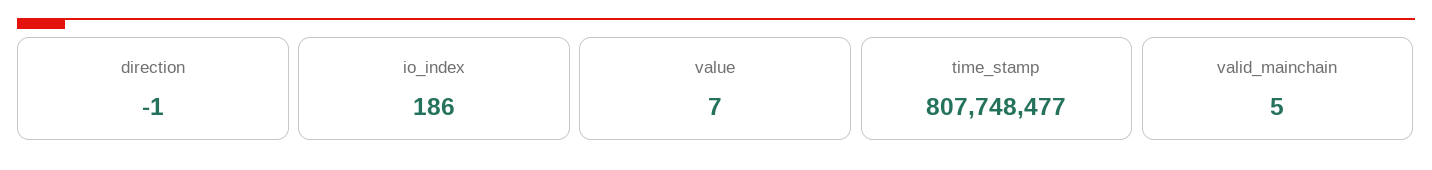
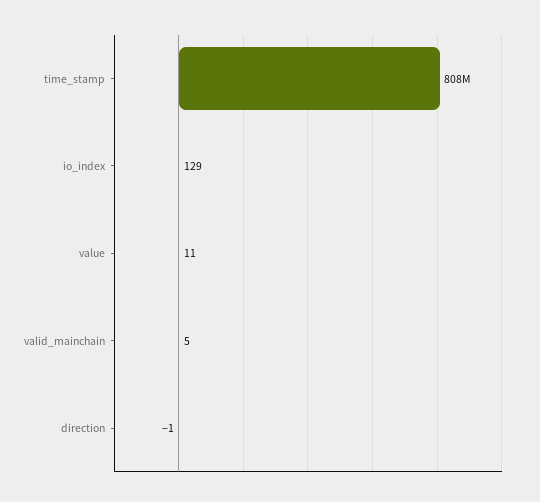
  {
    "direction": -1,
-   "io_index": 186,
+   "io_index": 129,
-   "value": 7,
+   "value": 11,
    "time_stamp": 807748477,
    "valid_mainchain": 5
  }

